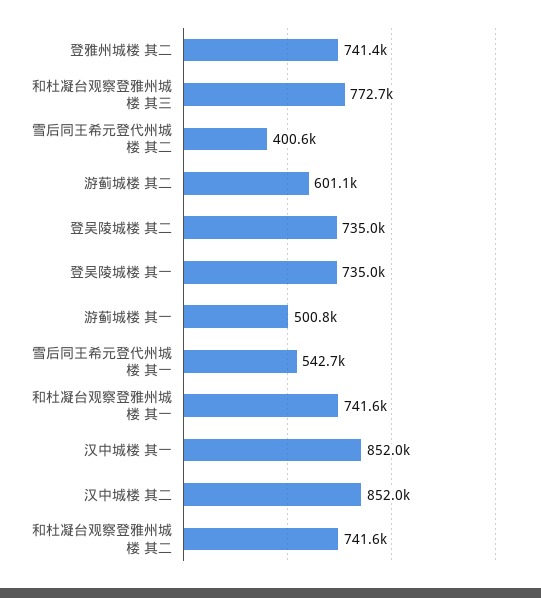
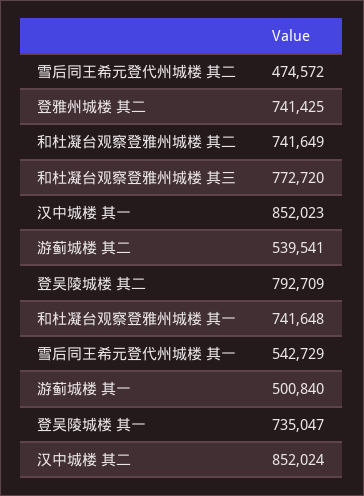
  {
    "登雅州城楼 其二": 741425,
    "和杜凝台观察登雅州城楼 其三": 772720,
-   "雪后同王希元登代州城楼 其二": 400600,
+   "雪后同王希元登代州城楼 其二": 474572,
-   "游蓟城楼 其二": 601100,
+   "游蓟城楼 其二": 539541,
-   "登吴陵城楼 其二": 735000,
+   "登吴陵城楼 其二": 792709,
    "登吴陵城楼 其一": 735047,
    "游蓟城楼 其一": 500840,
    "雪后同王希元登代州城楼 其一": 542729,
    "和杜凝台观察登雅州城楼 其一": 741648,
    "汉中城楼 其一": 852023,
    "汉中城楼 其二": 852024,
    "和杜凝台观察登雅州城楼 其二": 741649
  }

